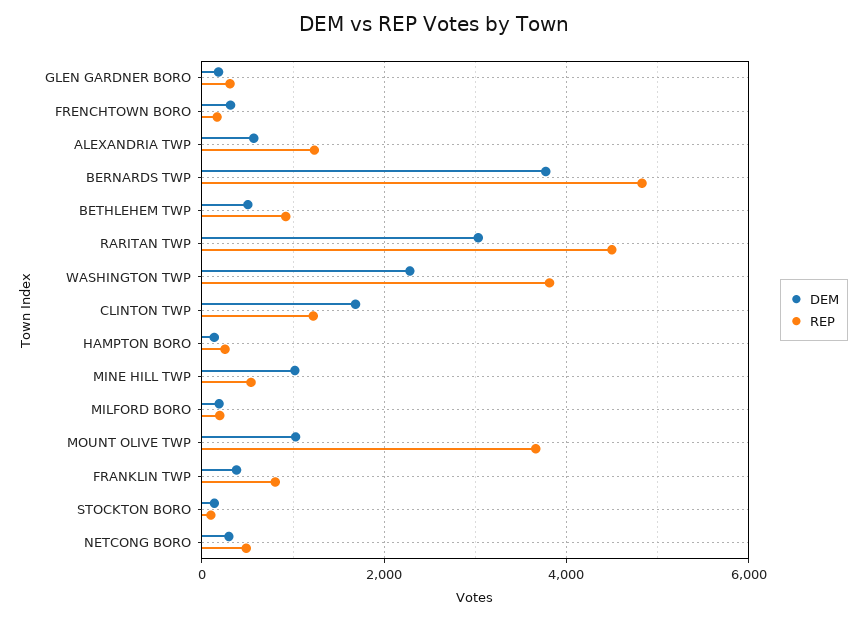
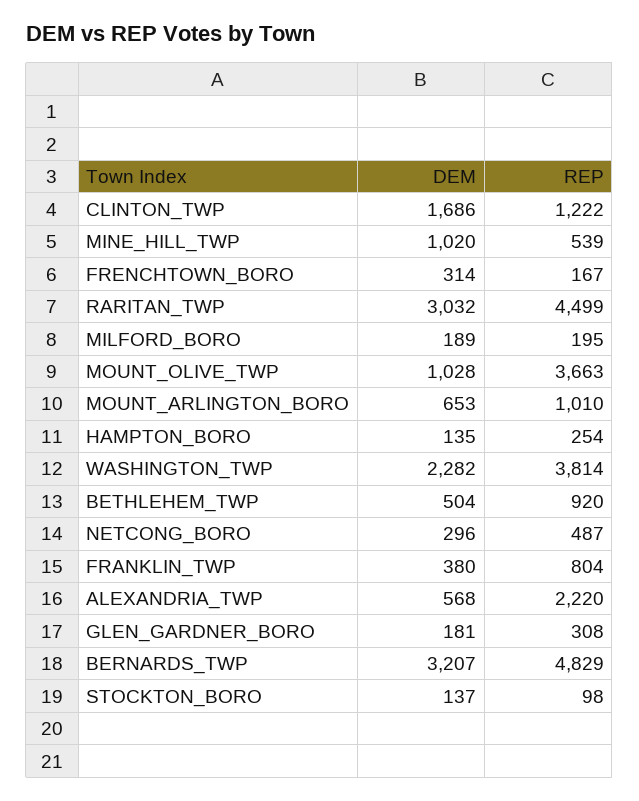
  {
    "DEM": {
      "GLEN GARDNER BORO": 181,
      "FRENCHTOWN BORO": 314,
      "ALEXANDRIA TWP": 568,
-     "BERNARDS TWP": 3800,
+     "BERNARDS TWP": 3207,
      "BETHLEHEM TWP": 504,
      "RARITAN TWP": 3032,
      "WASHINGTON TWP": 2282,
      "CLINTON TWP": 1686,
      "HAMPTON BORO": 135,
      "MINE HILL TWP": 1020,
      "MILFORD BORO": 189,
      "MOUNT OLIVE TWP": 1028,
      "FRANKLIN TWP": 380,
      "STOCKTON BORO": 137,
-     "NETCONG BORO": 296
+     "NETCONG BORO": 296,
+     "MOUNT_ARLINGTON_BORO": 653
    },
    "REP": {
      "GLEN GARDNER BORO": 308,
      "FRENCHTOWN BORO": 167,
-     "ALEXANDRIA TWP": 1200,
+     "ALEXANDRIA TWP": 2220,
      "BERNARDS TWP": 4829,
      "BETHLEHEM TWP": 920,
      "RARITAN TWP": 4499,
      "WASHINGTON TWP": 3814,
      "CLINTON TWP": 1222,
      "HAMPTON BORO": 254,
      "MINE HILL TWP": 539,
      "MILFORD BORO": 195,
      "MOUNT OLIVE TWP": 3663,
      "FRANKLIN TWP": 804,
      "STOCKTON BORO": 98,
-     "NETCONG BORO": 487
+     "NETCONG BORO": 487,
+     "MOUNT_ARLINGTON_BORO": 1010
    }
  }

